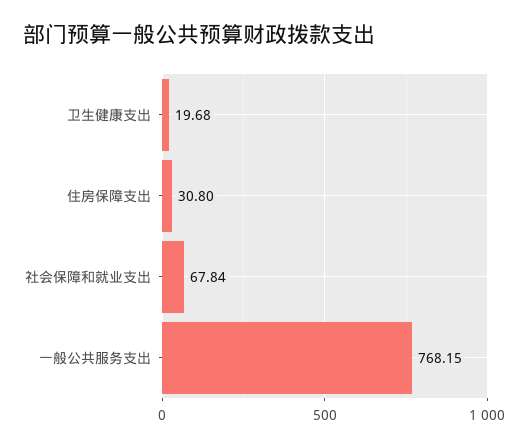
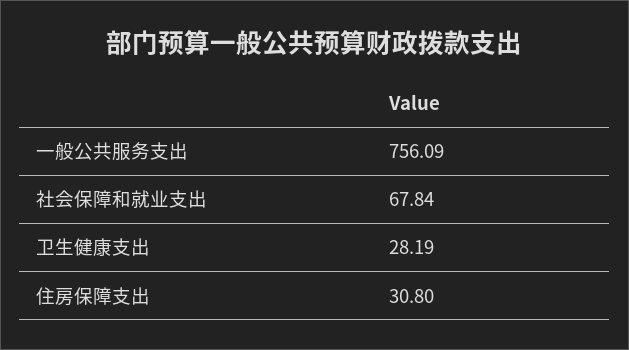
  {
-   "卫生健康支出": 19.68,
+   "卫生健康支出": 28.19,
    "住房保障支出": 30.8,
    "社会保障和就业支出": 67.84,
-   "一般公共服务支出": 768.15
+   "一般公共服务支出": 756.09
  }

